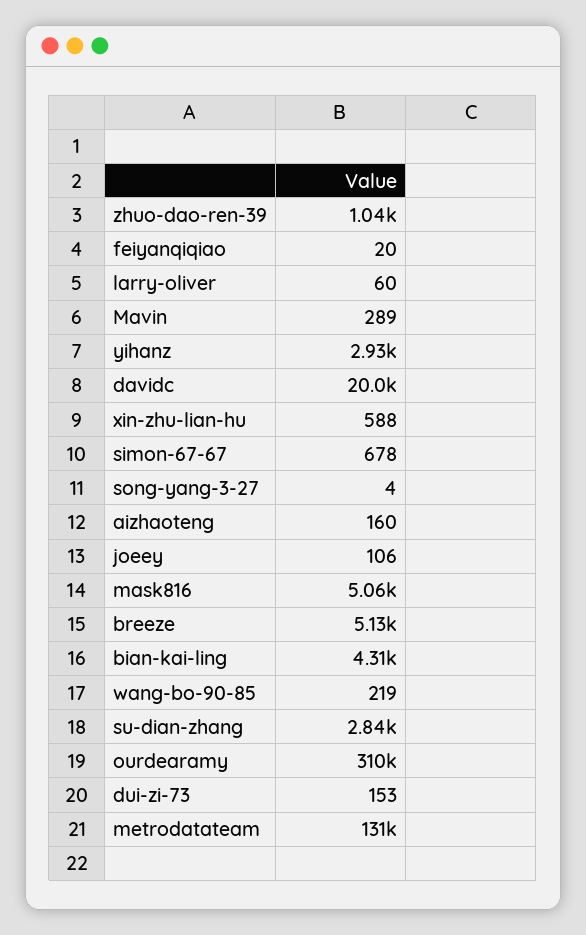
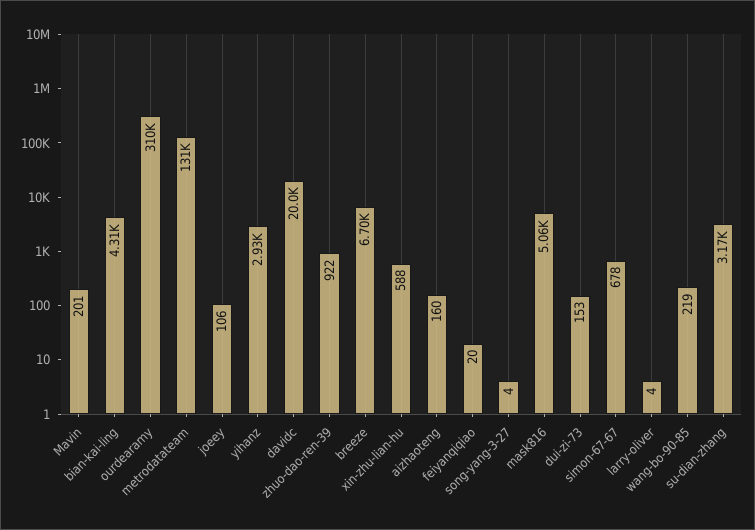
  {
-   "zhuo-dao-ren-39": 1040,
+   "zhuo-dao-ren-39": 922,
    "feiyanqiqiao": 20,
-   "larry-oliver": 60,
+   "larry-oliver": 4,
-   "Mavin": 289,
+   "Mavin": 201,
    "yihanz": 2930,
    "davidc": 20000,
    "xin-zhu-lian-hu": 588,
    "simon-67-67": 678,
    "song-yang-3-27": 4,
    "aizhaoteng": 160,
    "joeey": 106,
    "mask816": 5060,
-   "breeze": 5130,
+   "breeze": 6700,
    "bian-kai-ling": 4310,
    "wang-bo-90-85": 219,
-   "su-dian-zhang": 2840,
+   "su-dian-zhang": 3170,
    "ourdearamy": 310000,
    "dui-zi-73": 153,
    "metrodatateam": 131000
  }

